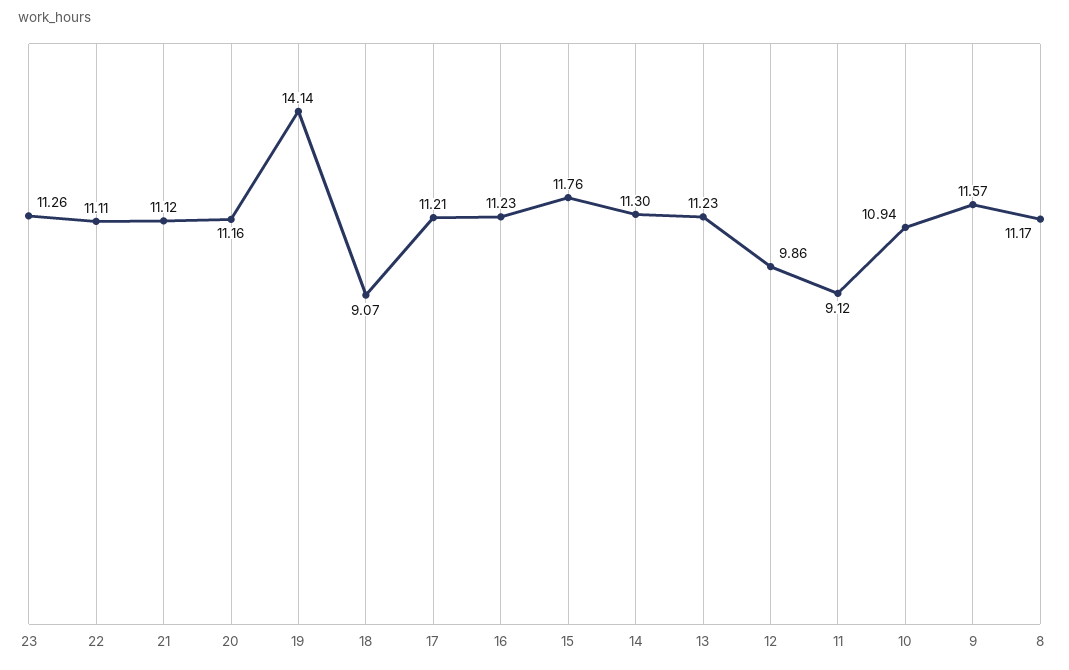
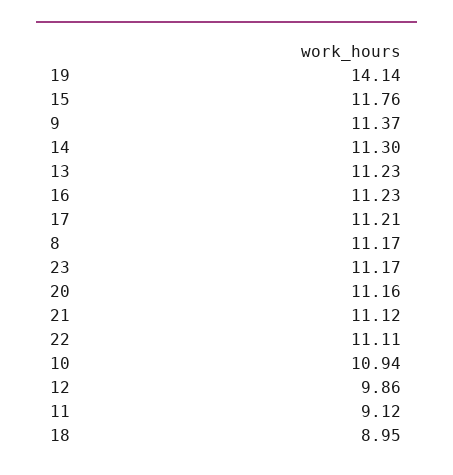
  {
-   "23": 11.26,
+   "23": 11.17,
    "22": 11.11,
    "21": 11.12,
    "20": 11.16,
    "19": 14.14,
-   "18": 9.07,
+   "18": 8.95,
    "17": 11.21,
    "16": 11.23,
    "15": 11.76,
    "14": 11.3,
    "13": 11.23,
    "12": 9.86,
    "11": 9.12,
    "10": 10.94,
-   "9": 11.57,
+   "9": 11.37,
    "8": 11.17
  }

